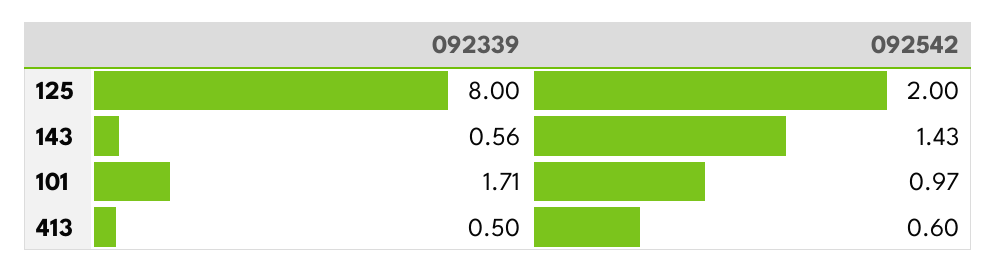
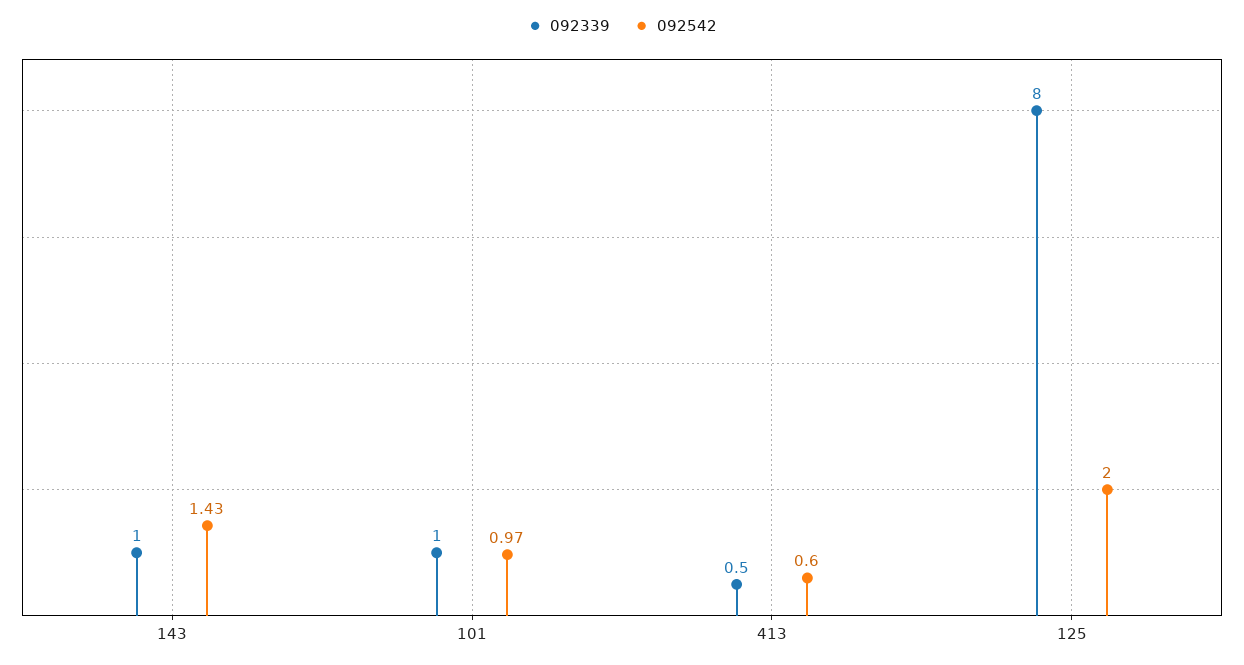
  {
    "092339": {
      "125": 8,
-     "143": 0.56,
+     "143": 1,
-     "101": 1.71,
+     "101": 1,
      "413": 0.5
    },
    "092542": {
      "125": 2,
      "143": 1.43,
      "101": 0.97,
      "413": 0.6
    }
  }

